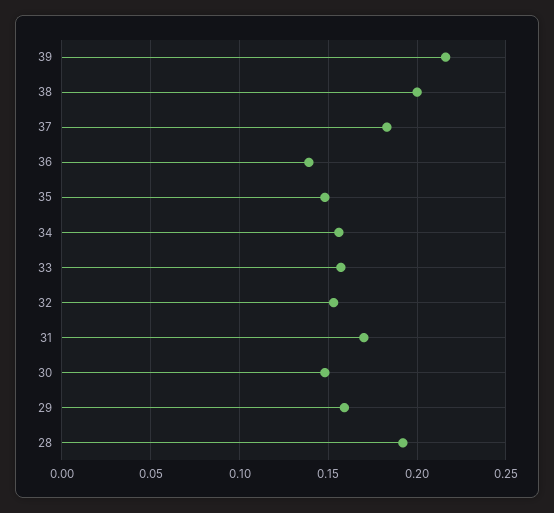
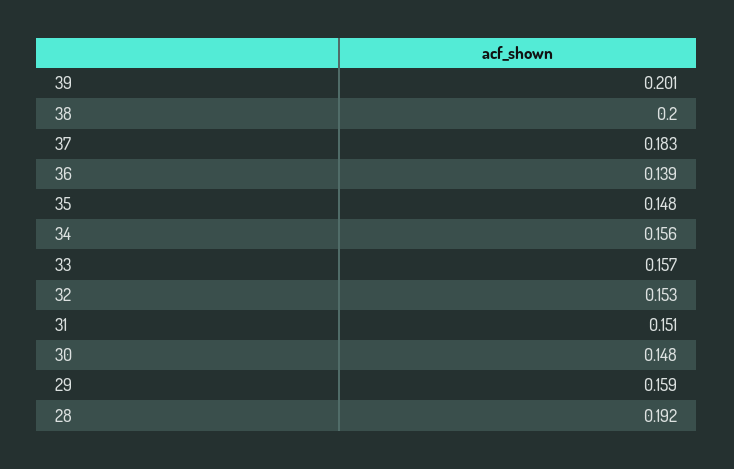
  {
-   "39": 0.215,
+   "39": 0.201,
    "38": 0.2,
    "37": 0.183,
    "36": 0.139,
    "35": 0.148,
    "34": 0.156,
    "33": 0.157,
    "32": 0.153,
-   "31": 0.17,
+   "31": 0.151,
    "30": 0.148,
    "29": 0.159,
    "28": 0.192
  }

